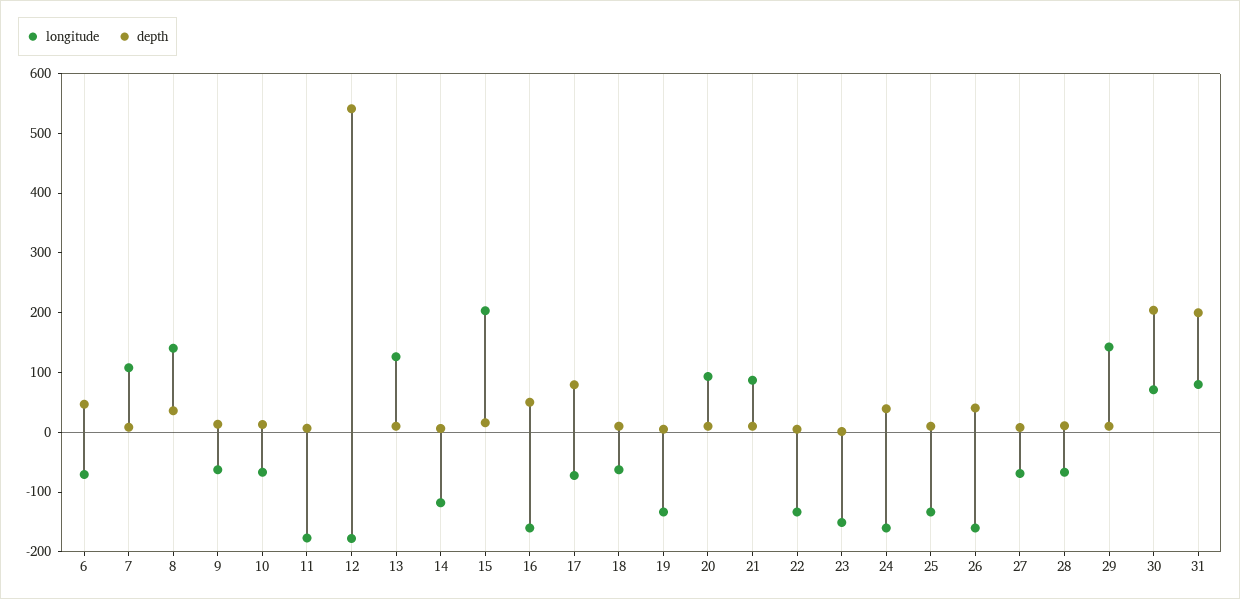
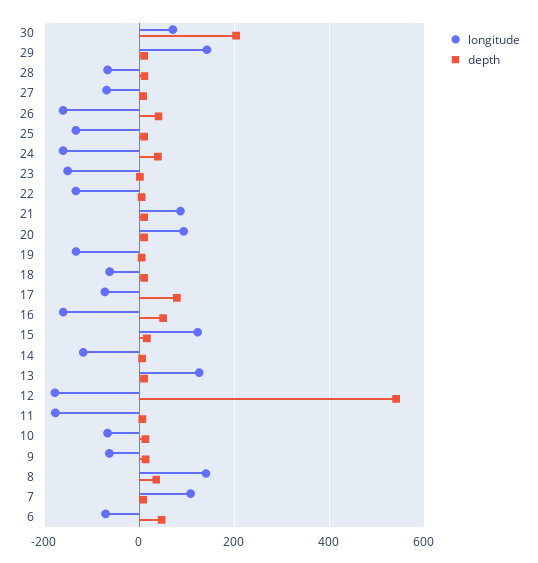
  {
    "longitude": {
      "6": -80,
      "7": 100,
      "8": 140,
      "9": -60,
      "10": -60,
      "11": -180,
      "12": -180,
      "13": 120,
      "14": -120,
-     "15": 200,
+     "15": 120,
      "16": -160,
      "17": -80,
      "18": -60,
      "19": -140,
      "20": 100,
      "21": 80,
      "22": -140,
      "23": -160,
      "24": -160,
      "25": -140,
      "26": -160,
      "27": -60,
      "28": -60,
      "29": 140,
-     "30": 80,
+     "30": 80
-     "31": 80
    },
    "depth": {
      "6": 40,
      "7": 0,
      "8": 40,
      "9": 20,
      "10": 20,
      "11": 0,
      "12": 540,
      "13": 20,
      "14": 0,
      "15": 20,
      "16": 60,
      "17": 80,
      "18": 20,
      "19": 0,
      "20": 20,
      "21": 20,
      "22": 0,
      "23": 0,
      "24": 40,
      "25": 20,
      "26": 40,
      "27": 0,
      "28": 20,
      "29": 20,
-     "30": 200,
+     "30": 200
-     "31": 200
    }
  }

